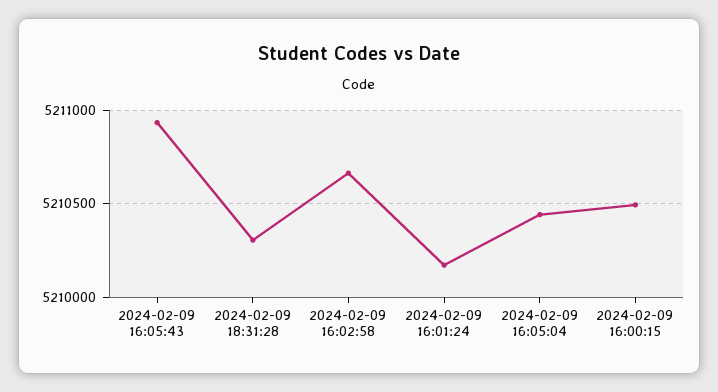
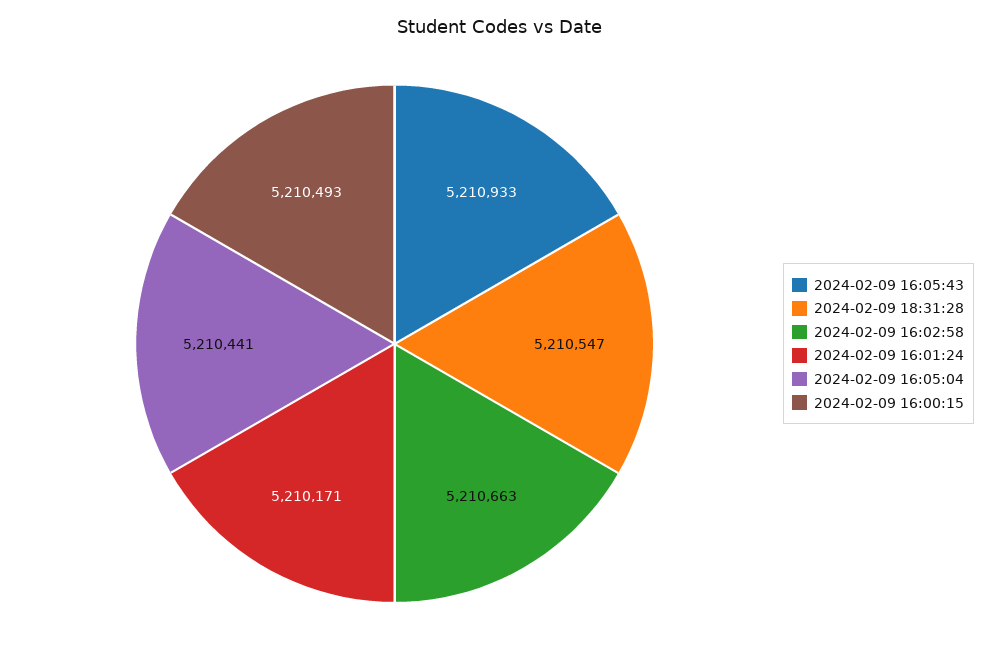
  {
    "2024-02-09 16:05:43": 5210933,
-   "2024-02-09 18:31:28": 5210300,
+   "2024-02-09 18:31:28": 5210547,
    "2024-02-09 16:02:58": 5210663,
    "2024-02-09 16:01:24": 5210171,
    "2024-02-09 16:05:04": 5210441,
    "2024-02-09 16:00:15": 5210493
  }

